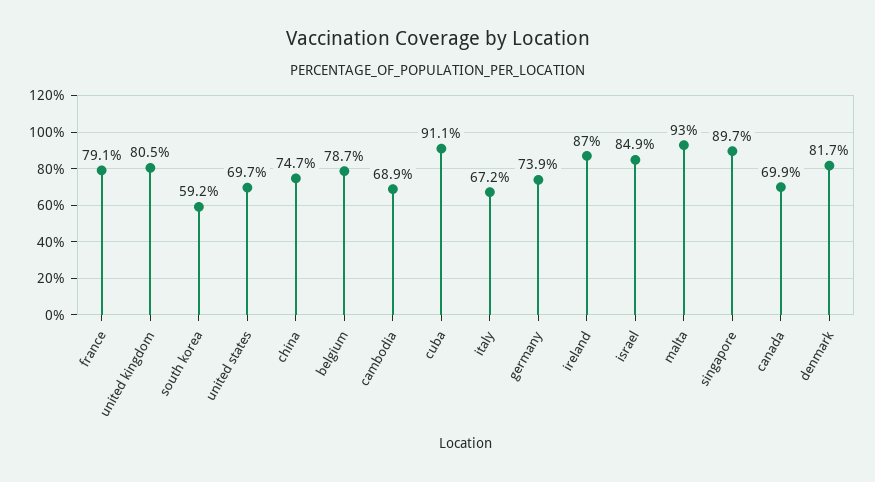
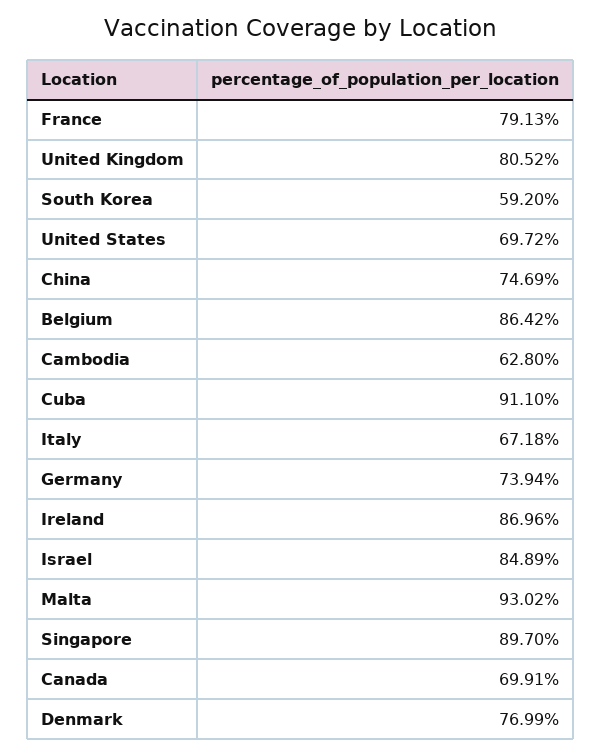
  {
    "france": 79.13,
    "united kingdom": 80.52,
    "south korea": 59.2,
    "united states": 69.72,
    "china": 74.69,
-   "belgium": 78.7,
+   "belgium": 86.42,
-   "cambodia": 68.9,
+   "cambodia": 62.8,
    "cuba": 91.1,
    "italy": 67.18,
    "germany": 73.94,
    "ireland": 86.96,
    "israel": 84.89,
    "malta": 93.02,
    "singapore": 89.7,
    "canada": 69.91,
-   "denmark": 81.7
+   "denmark": 76.99
  }

